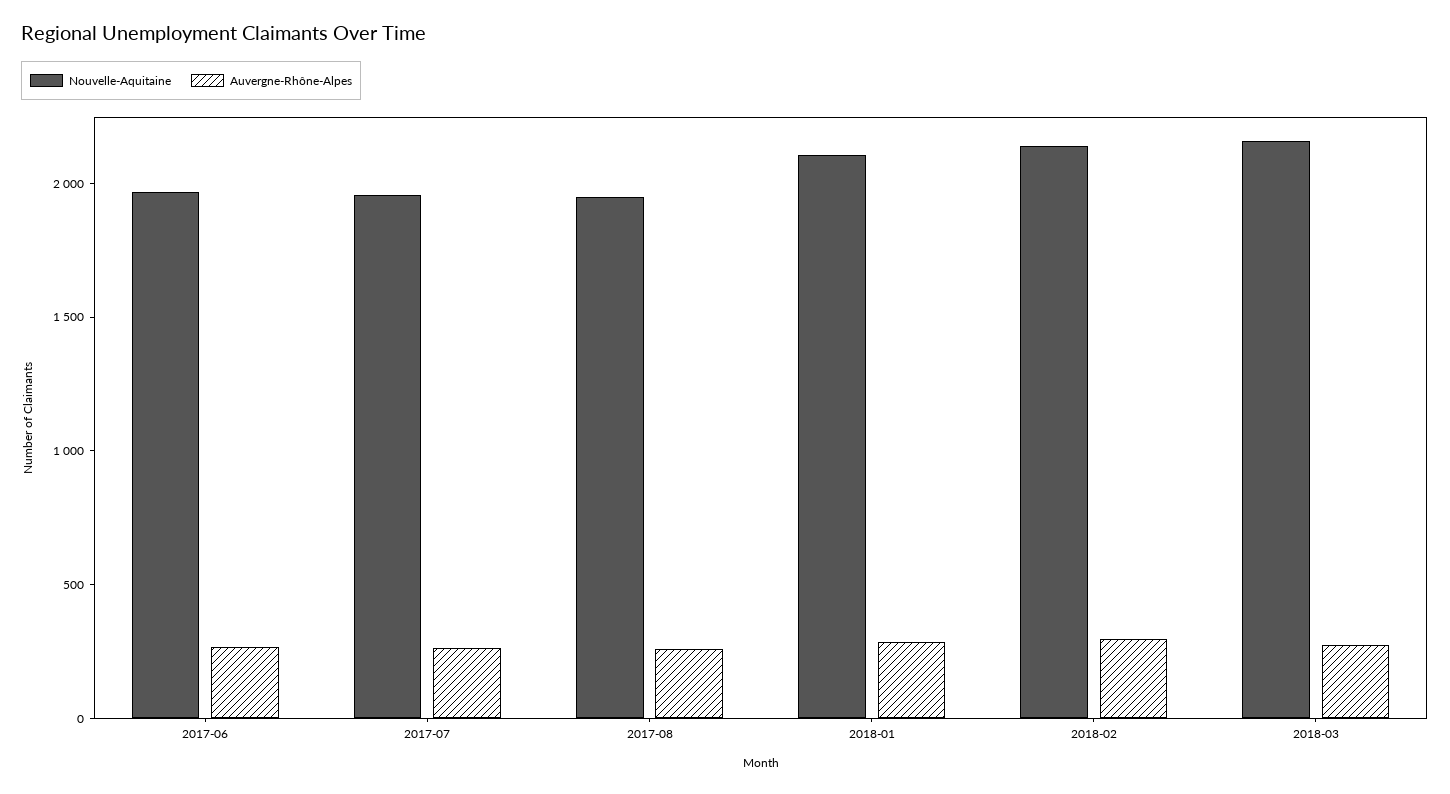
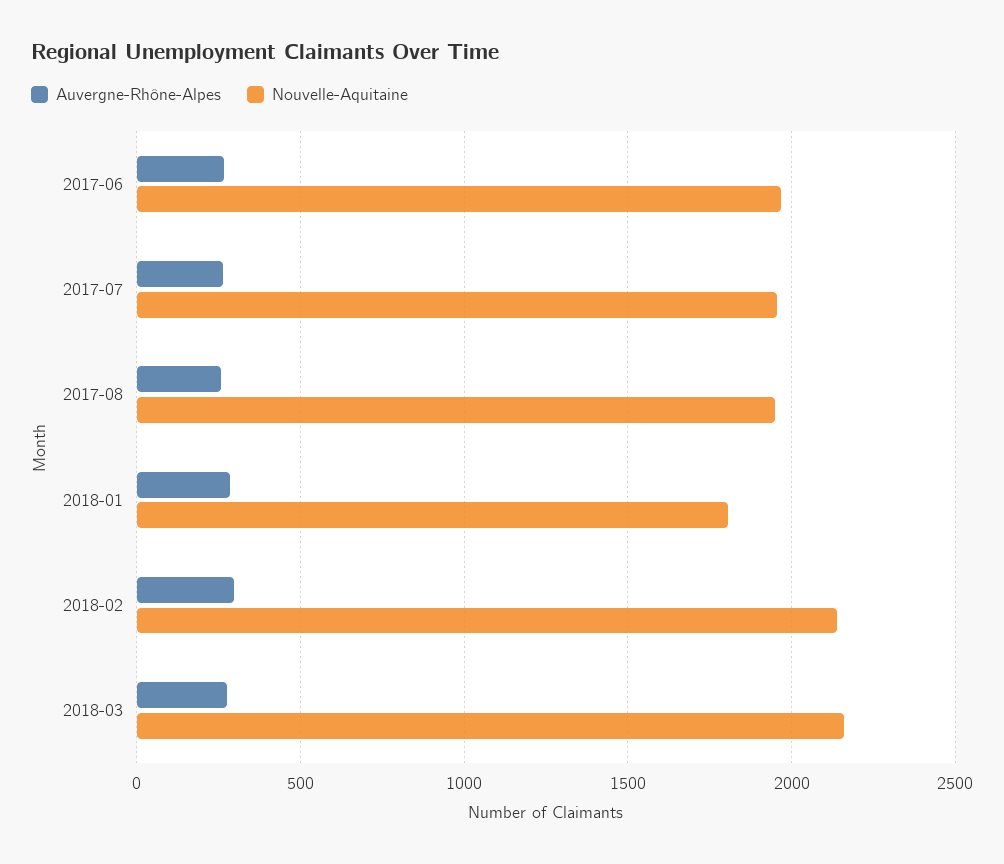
  {
    "Nouvelle-Aquitaine": {
      "2017-06": 1950,
      "2017-07": 1950,
      "2017-08": 1950,
-     "2018-01": 2100,
+     "2018-01": 1800,
      "2018-02": 2150,
      "2018-03": 2150
    },
    "Auvergne-Rhône-Alpes": {
      "2017-06": 250,
      "2017-07": 250,
      "2017-08": 250,
      "2018-01": 300,
      "2018-02": 300,
      "2018-03": 250
    }
  }

